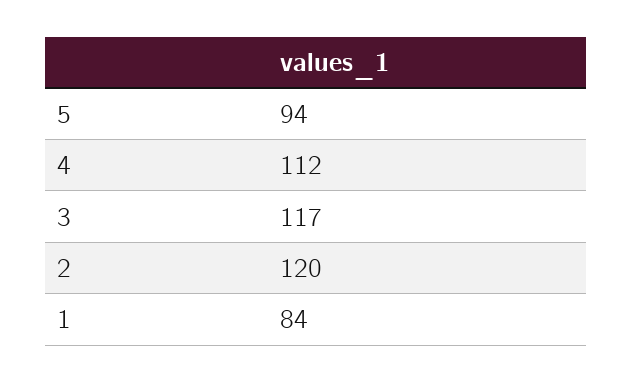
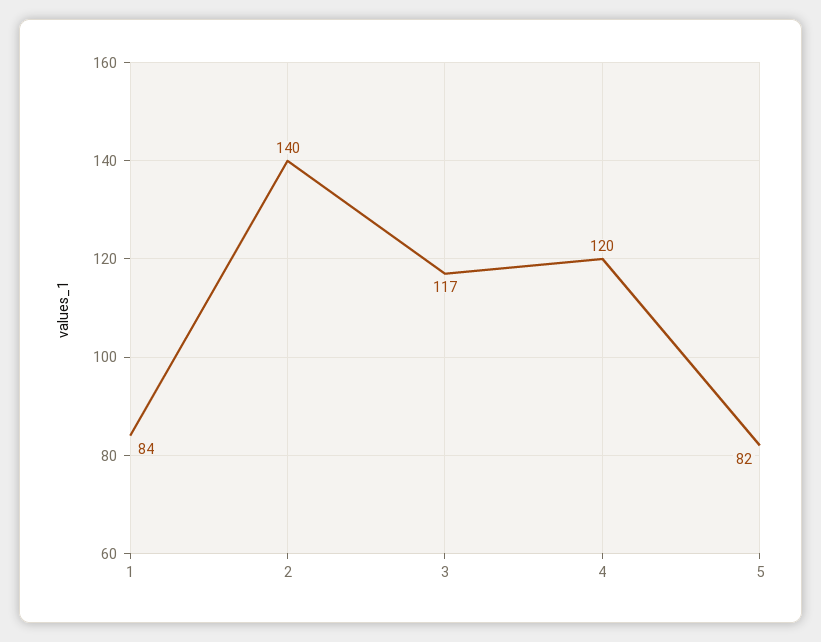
  {
-   "5": 94,
+   "5": 82,
-   "4": 112,
+   "4": 120,
    "3": 117,
-   "2": 120,
+   "2": 140,
    "1": 84
  }

